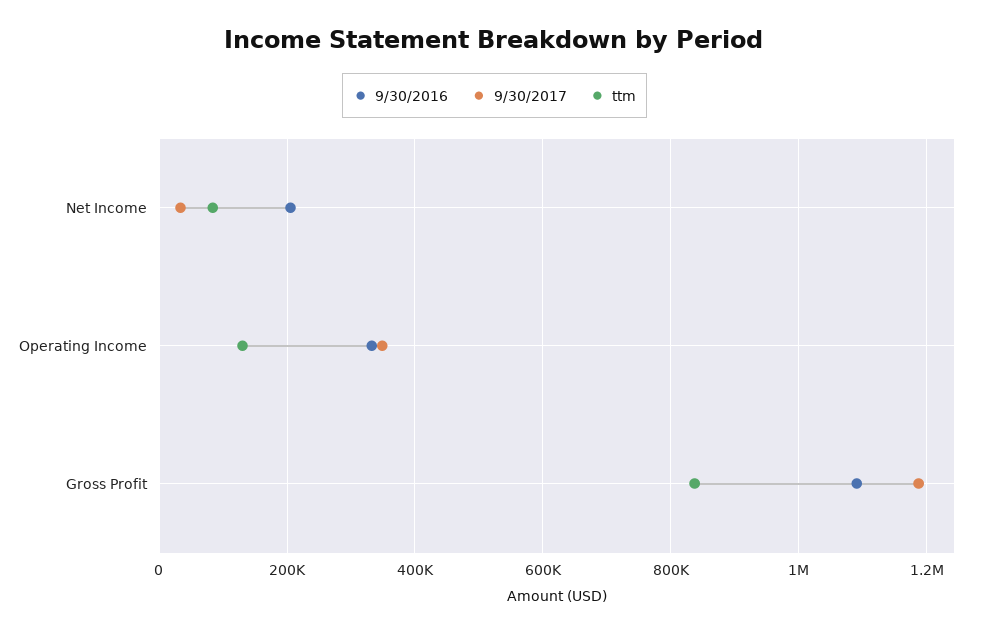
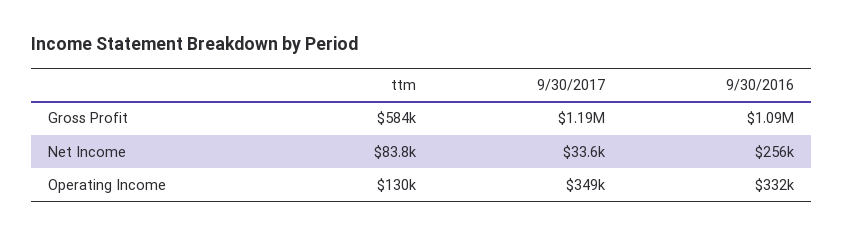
  {
    "9/30/2016": {
-     "Net Income": 200000,
+     "Net Income": 256000,
      "Operating Income": 332000,
      "Gross Profit": 1090000
    },
    "9/30/2017": {
      "Net Income": 33600,
      "Operating Income": 349000,
      "Gross Profit": 1190000
    },
    "ttm": {
      "Net Income": 83800,
      "Operating Income": 130000,
-     "Gross Profit": 840000
+     "Gross Profit": 584000
    }
  }

